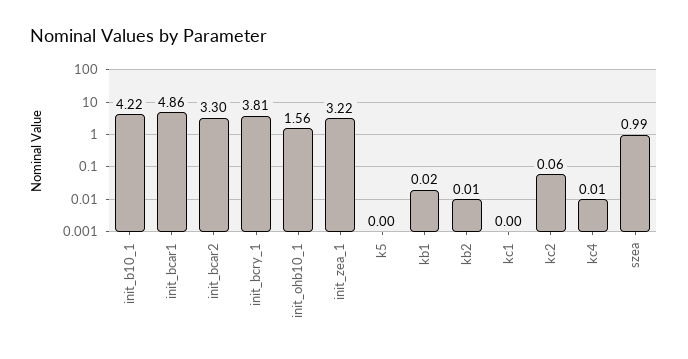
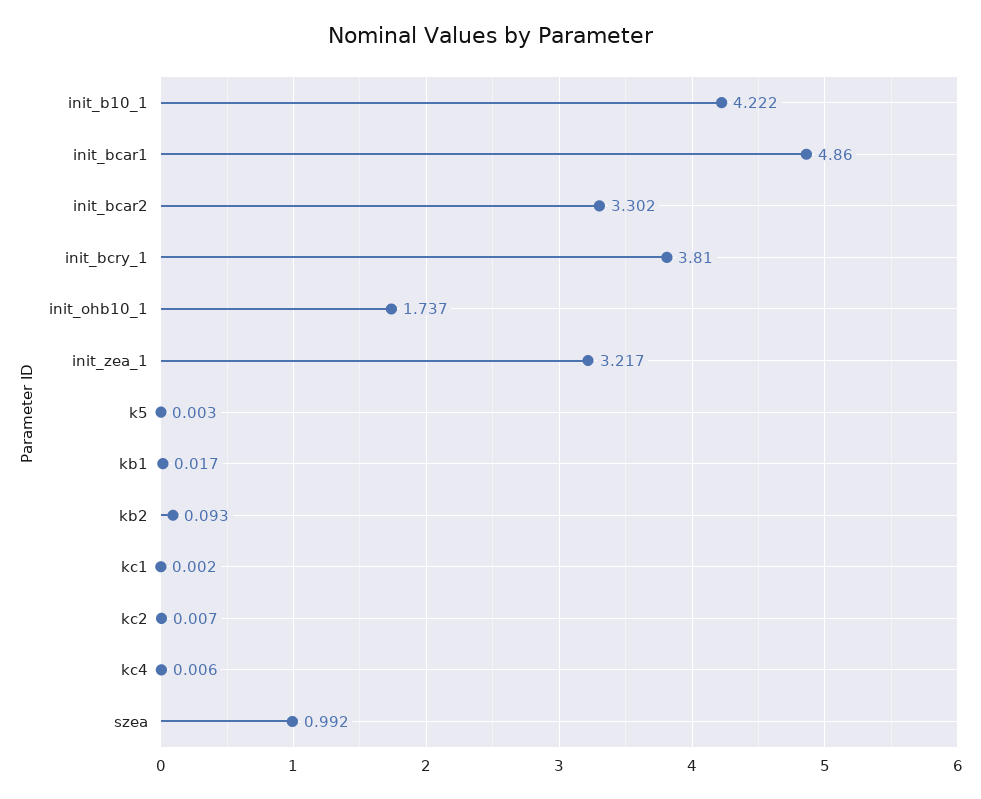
  {
    "init_b10_1": 4.222,
    "init_bcar1": 4.86,
    "init_bcar2": 3.302,
    "init_bcry_1": 3.81,
-   "init_ohb10_1": 1.56,
+   "init_ohb10_1": 1.737,
    "init_zea_1": 3.217,
    "k5": 0.003,
    "kb1": 0.017,
-   "kb2": 0.01,
+   "kb2": 0.093,
    "kc1": 0.002,
-   "kc2": 0.06,
+   "kc2": 0.007,
    "kc4": 0.006,
    "szea": 0.992
  }

